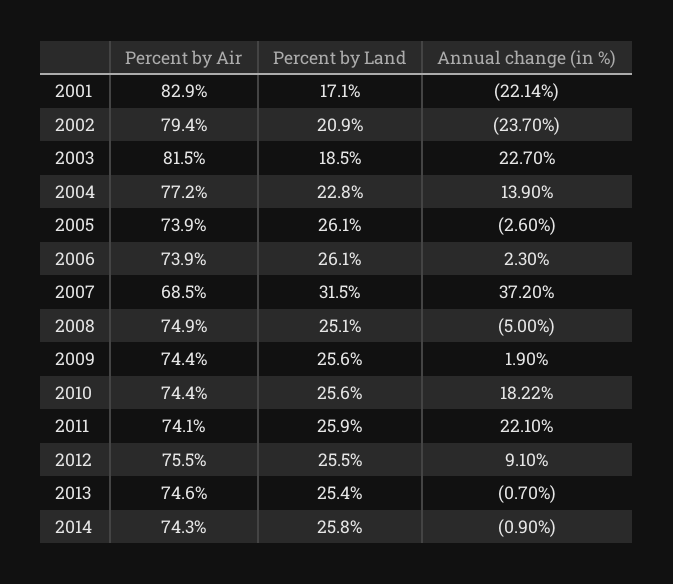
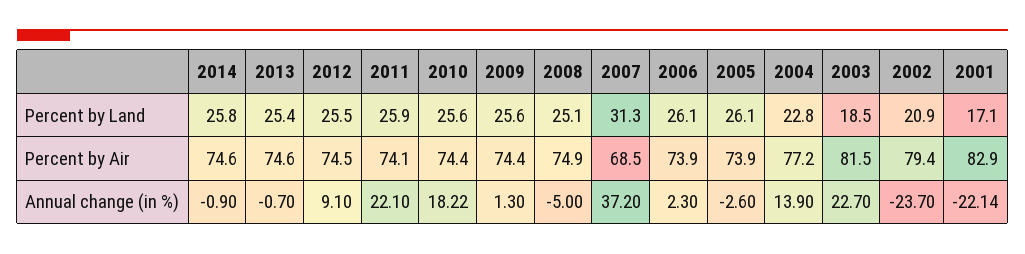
  {
    "Percent by Air": {
      "2001": 82.9,
      "2002": 79.4,
      "2003": 81.5,
      "2004": 77.2,
      "2005": 73.9,
      "2006": 73.9,
      "2007": 68.5,
      "2008": 74.9,
      "2009": 74.4,
      "2010": 74.4,
      "2011": 74.1,
-     "2012": 75.5,
+     "2012": 74.5,
      "2013": 74.6,
-     "2014": 74.3
+     "2014": 74.6
    },
    "Percent by Land": {
      "2001": 17.1,
      "2002": 20.9,
      "2003": 18.5,
      "2004": 22.8,
      "2005": 26.1,
      "2006": 26.1,
-     "2007": 31.5,
+     "2007": 31.3,
      "2008": 25.1,
      "2009": 25.6,
      "2010": 25.6,
      "2011": 25.9,
      "2012": 25.5,
      "2013": 25.4,
      "2014": 25.8
    },
    "Annual change (in %)": {
      "2001": -22.14,
      "2002": -23.7,
      "2003": 22.7,
      "2004": 13.9,
      "2005": -2.6,
      "2006": 2.3,
      "2007": 37.2,
      "2008": -5,
-     "2009": 1.9,
+     "2009": 1.3,
      "2010": 18.22,
      "2011": 22.1,
      "2012": 9.1,
      "2013": -0.7,
      "2014": -0.9
    }
  }

